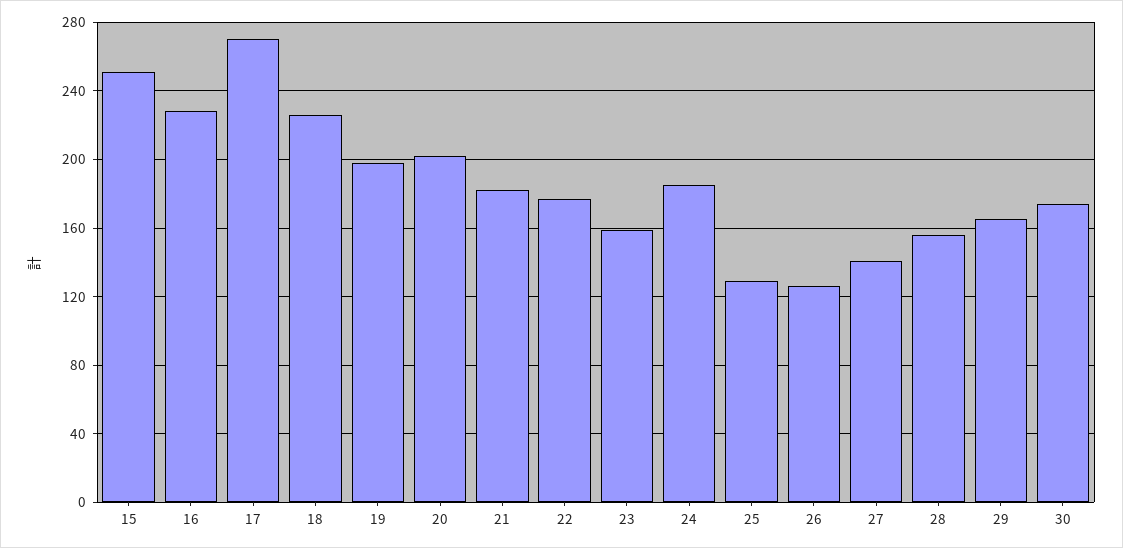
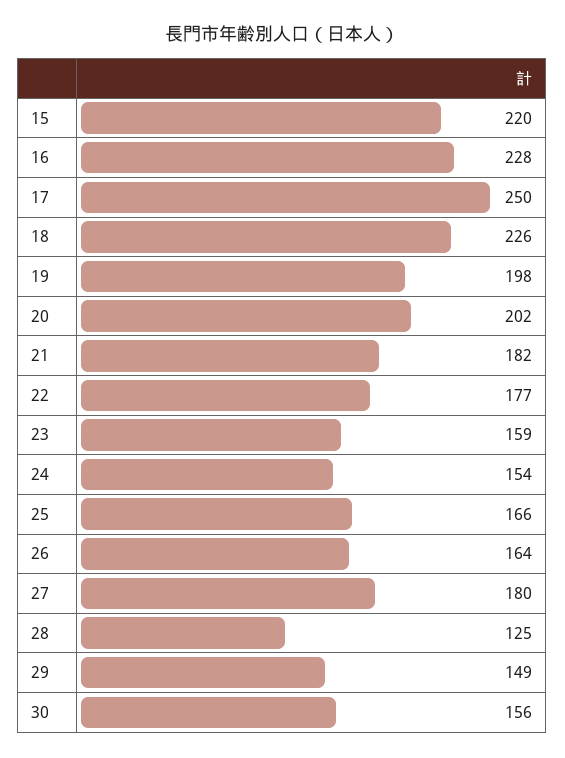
  {
-   "15": 250,
+   "15": 220,
    "16": 228,
-   "17": 270,
+   "17": 250,
    "18": 226,
    "19": 198,
    "20": 202,
    "21": 182,
    "22": 177,
    "23": 159,
-   "24": 185,
+   "24": 154,
-   "25": 130,
+   "25": 166,
-   "26": 125,
+   "26": 164,
-   "27": 140,
+   "27": 180,
-   "28": 155,
+   "28": 125,
-   "29": 165,
+   "29": 149,
-   "30": 175
+   "30": 156
  }

